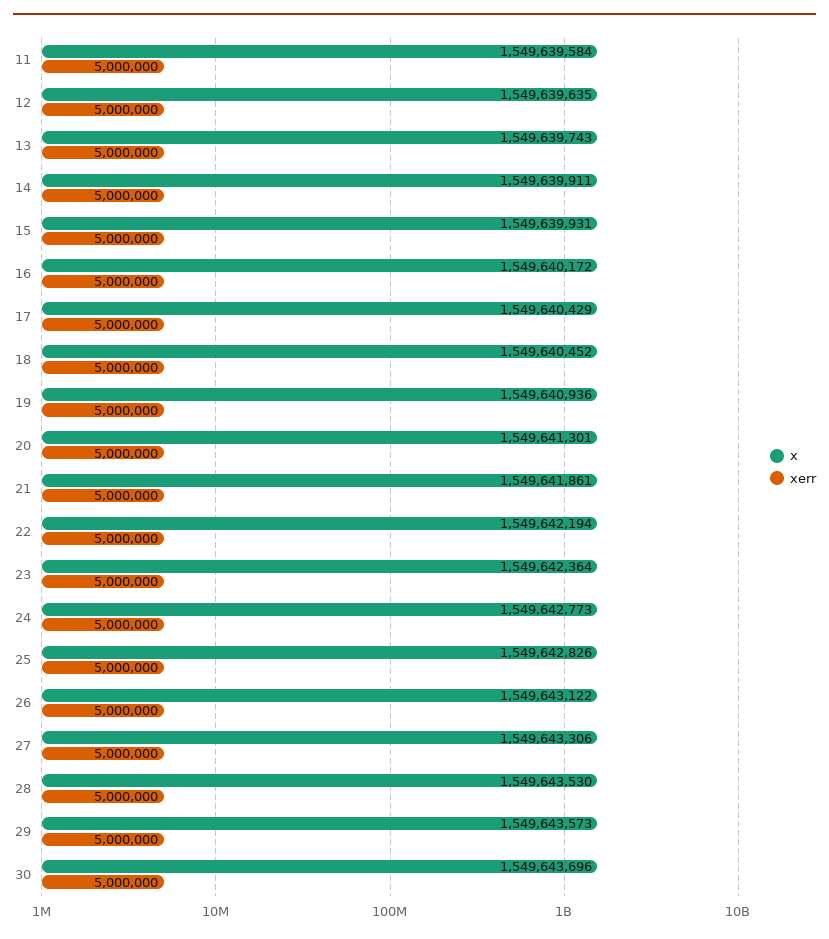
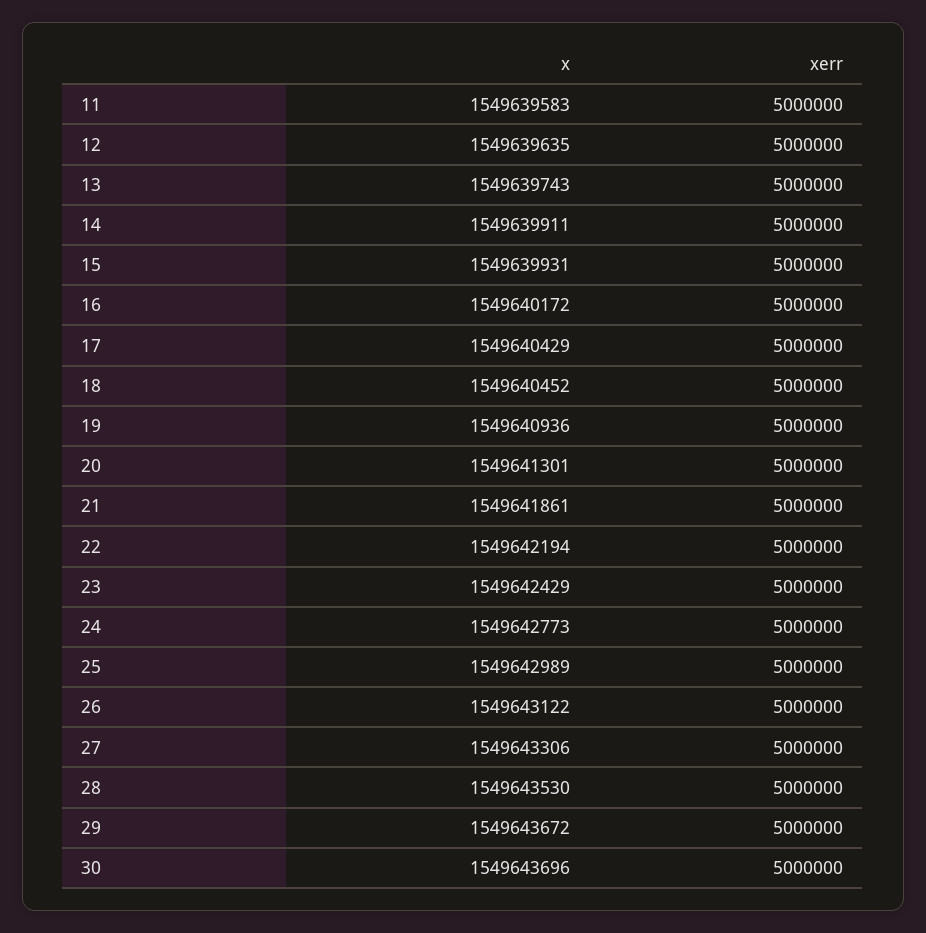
  {
    "x": {
-     "11": 1549639584,
+     "11": 1549639583,
      "12": 1549639635,
      "13": 1549639743,
      "14": 1549639911,
      "15": 1549639931,
      "16": 1549640172,
      "17": 1549640429,
      "18": 1549640452,
      "19": 1549640936,
      "20": 1549641301,
      "21": 1549641861,
      "22": 1549642194,
-     "23": 1549642364,
+     "23": 1549642429,
      "24": 1549642773,
-     "25": 1549642826,
+     "25": 1549642989,
      "26": 1549643122,
      "27": 1549643306,
      "28": 1549643530,
-     "29": 1549643573,
+     "29": 1549643672,
      "30": 1549643696
    },
    "xerr": {
      "11": 5000000,
      "12": 5000000,
      "13": 5000000,
      "14": 5000000,
      "15": 5000000,
      "16": 5000000,
      "17": 5000000,
      "18": 5000000,
      "19": 5000000,
      "20": 5000000,
      "21": 5000000,
      "22": 5000000,
      "23": 5000000,
      "24": 5000000,
      "25": 5000000,
      "26": 5000000,
      "27": 5000000,
      "28": 5000000,
      "29": 5000000,
      "30": 5000000
    }
  }

